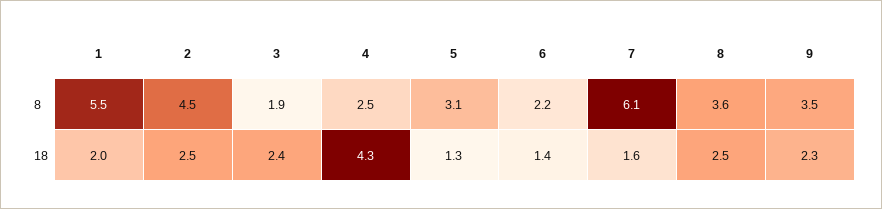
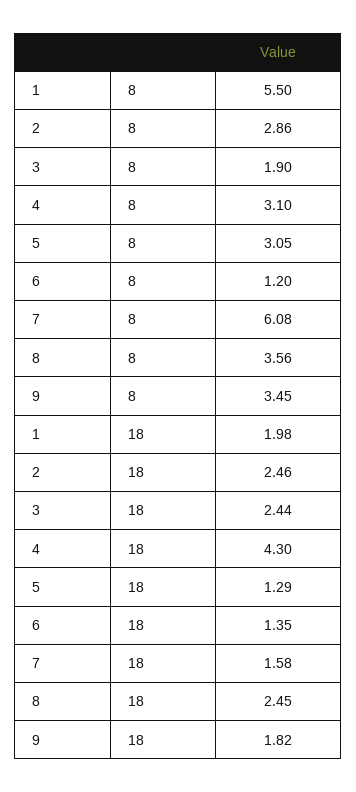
  {
    "1": {
      "8": 5.5,
      "18": 1.98
    },
    "2": {
-     "8": 4.5,
+     "8": 2.86,
      "18": 2.46
    },
    "3": {
      "8": 1.9,
      "18": 2.44
    },
    "4": {
-     "8": 2.5,
+     "8": 3.1,
      "18": 4.3
    },
    "5": {
      "8": 3.05,
      "18": 1.29
    },
    "6": {
-     "8": 2.2,
+     "8": 1.2,
      "18": 1.35
    },
    "7": {
      "8": 6.08,
      "18": 1.58
    },
    "8": {
      "8": 3.56,
      "18": 2.45
    },
    "9": {
      "8": 3.45,
-     "18": 2.3
+     "18": 1.82
    }
  }

